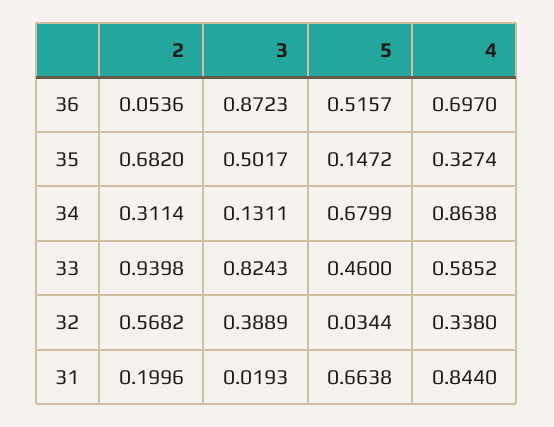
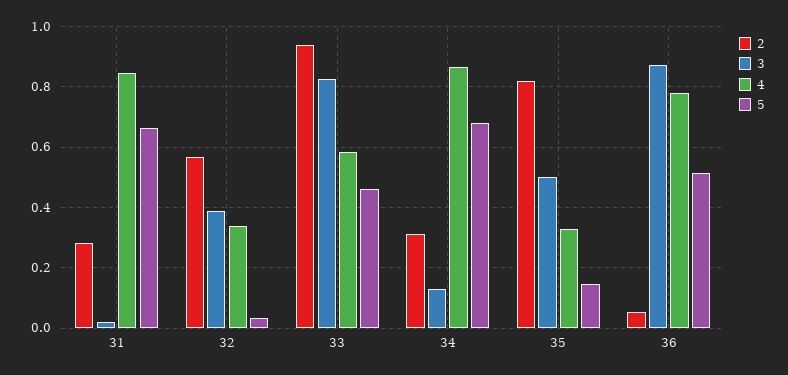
  {
    "2": {
      "36": 0.0536,
-     "35": 0.682,
+     "35": 0.82,
      "34": 0.3114,
      "33": 0.9398,
      "32": 0.5682,
-     "31": 0.1996
+     "31": 0.28
    },
    "3": {
      "36": 0.8723,
      "35": 0.5017,
      "34": 0.1311,
      "33": 0.8243,
      "32": 0.3889,
      "31": 0.0193
    },
    "5": {
      "36": 0.5157,
      "35": 0.1472,
      "34": 0.6799,
      "33": 0.46,
      "32": 0.0344,
      "31": 0.6638
    },
    "4": {
-     "36": 0.697,
+     "36": 0.78,
      "35": 0.3274,
      "34": 0.8638,
      "33": 0.5852,
      "32": 0.338,
      "31": 0.844
    }
  }

